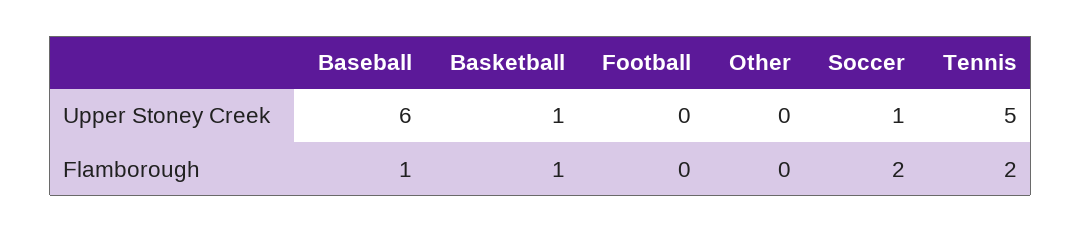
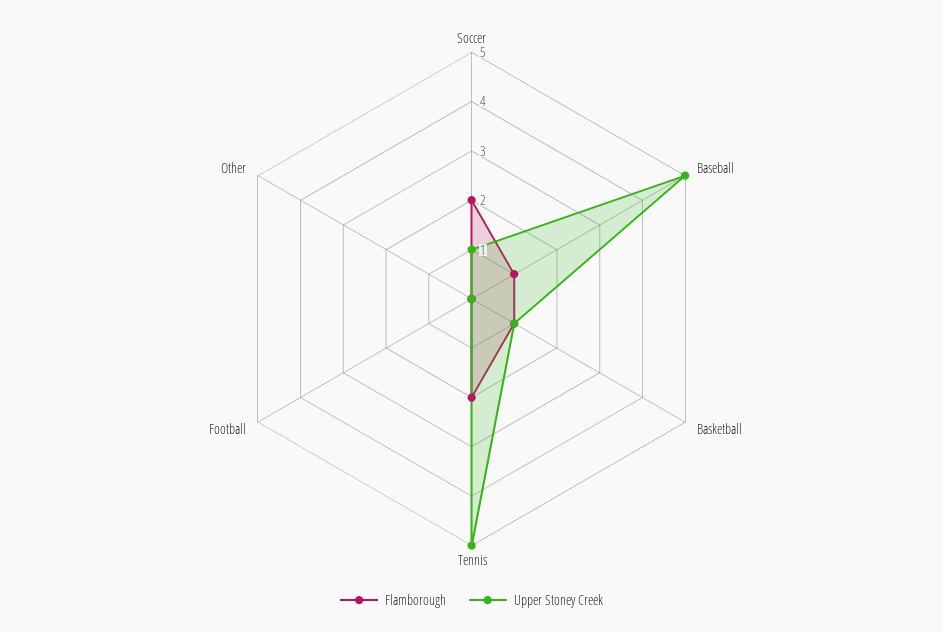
  {
    "Upper Stoney Creek": {
-     "Baseball": 6,
+     "Baseball": 5,
      "Basketball": 1,
      "Football": 0,
      "Other": 0,
      "Soccer": 1,
      "Tennis": 5
    },
    "Flamborough": {
      "Baseball": 1,
      "Basketball": 1,
      "Football": 0,
      "Other": 0,
      "Soccer": 2,
      "Tennis": 2
    }
  }

